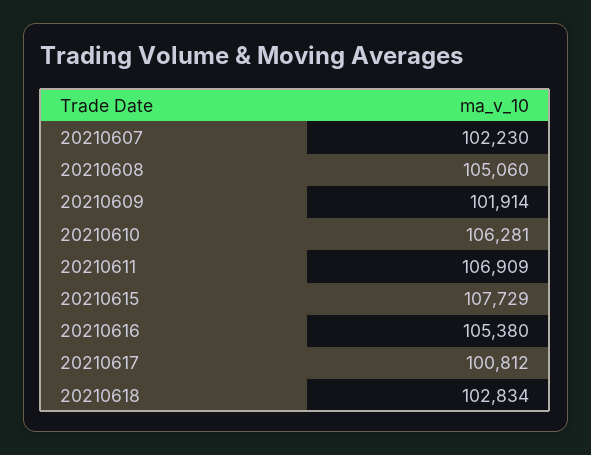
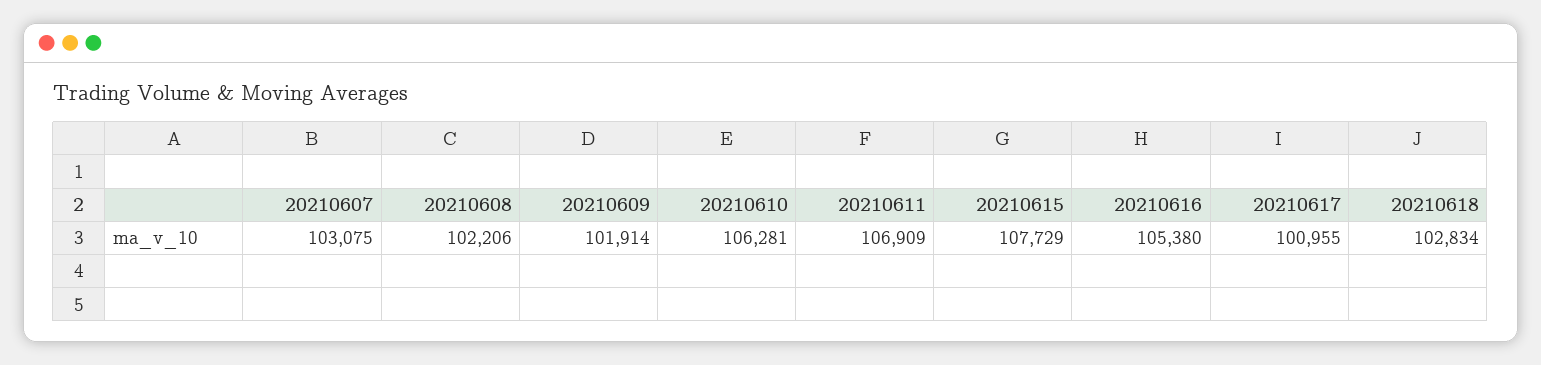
  {
-   "20210607": 102230,
+   "20210607": 103075,
-   "20210608": 105060,
+   "20210608": 102206,
    "20210609": 101914,
    "20210610": 106281,
    "20210611": 106909,
    "20210615": 107729,
    "20210616": 105380,
-   "20210617": 100812,
+   "20210617": 100955,
    "20210618": 102834
  }

